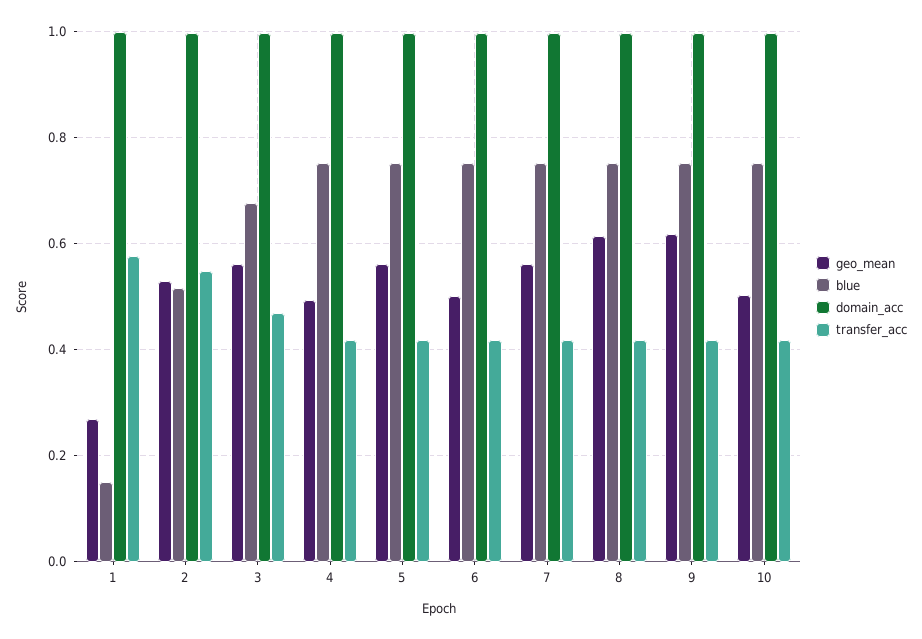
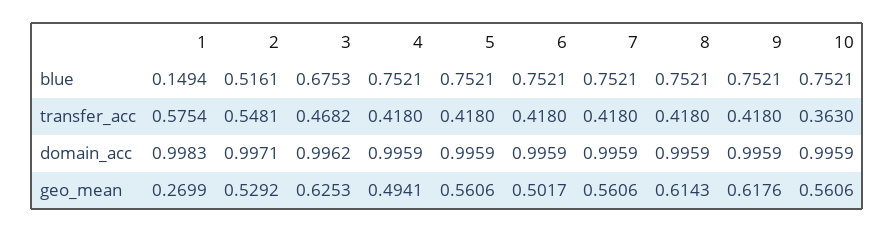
  {
    "geo_mean": {
      "1": 0.2699,
      "2": 0.5292,
-     "3": 0.56,
+     "3": 0.6253,
      "4": 0.4941,
      "5": 0.5606,
      "6": 0.5017,
      "7": 0.5606,
      "8": 0.6143,
      "9": 0.6176,
-     "10": 0.5
+     "10": 0.5606
    },
    "blue": {
      "1": 0.1494,
      "2": 0.5161,
      "3": 0.6753,
      "4": 0.7521,
      "5": 0.7521,
      "6": 0.7521,
      "7": 0.7521,
      "8": 0.7521,
      "9": 0.7521,
      "10": 0.7521
    },
    "domain_acc": {
      "1": 0.9983,
      "2": 0.9971,
      "3": 0.9962,
      "4": 0.9959,
      "5": 0.9959,
      "6": 0.9959,
      "7": 0.9959,
      "8": 0.9959,
      "9": 0.9959,
      "10": 0.9959
    },
    "transfer_acc": {
      "1": 0.5754,
      "2": 0.5481,
      "3": 0.4682,
      "4": 0.418,
      "5": 0.418,
      "6": 0.418,
      "7": 0.418,
      "8": 0.418,
      "9": 0.418,
-     "10": 0.42
+     "10": 0.363
    }
  }

